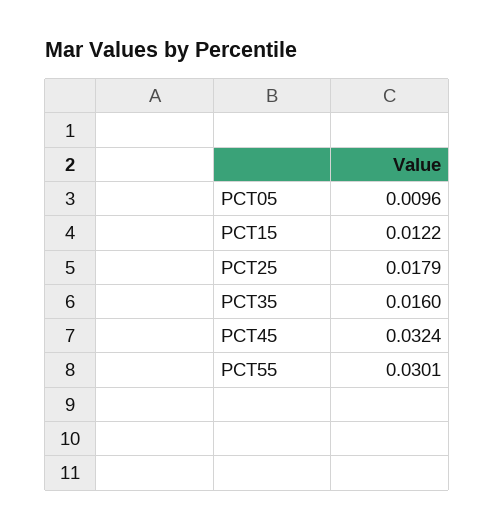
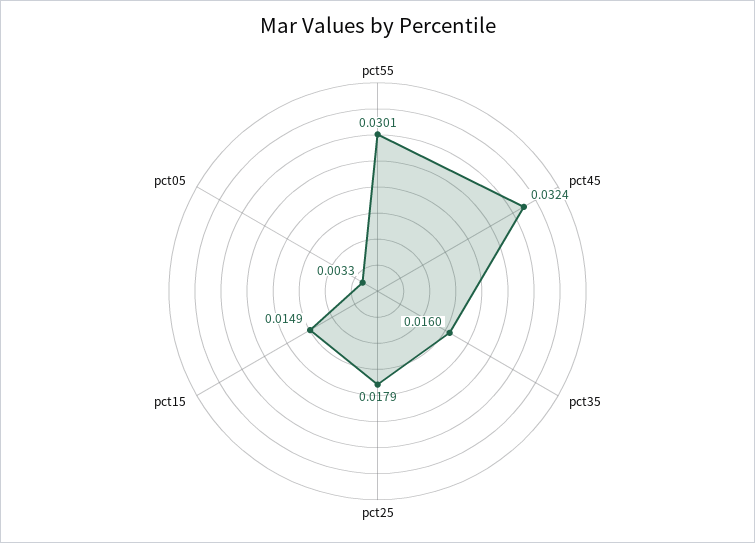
  {
-   "PCT05": 0.0096,
+   "PCT05": 0.0033,
-   "PCT15": 0.0122,
+   "PCT15": 0.0149,
    "PCT25": 0.0179,
    "PCT35": 0.016,
    "PCT45": 0.0324,
    "PCT55": 0.0301
  }

